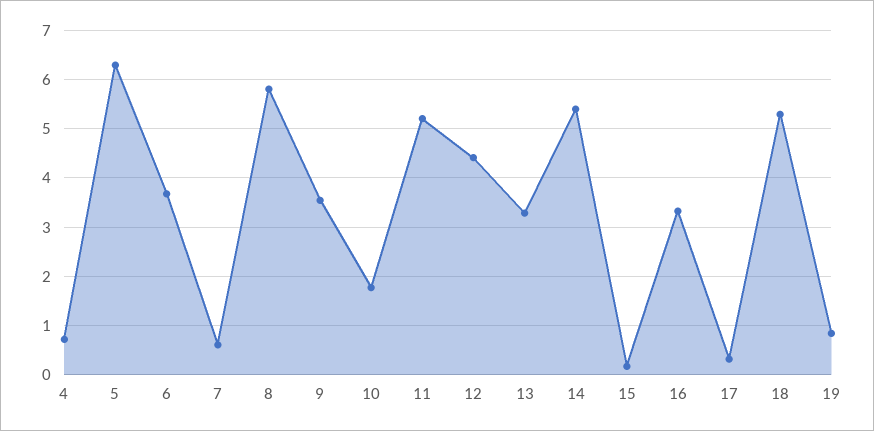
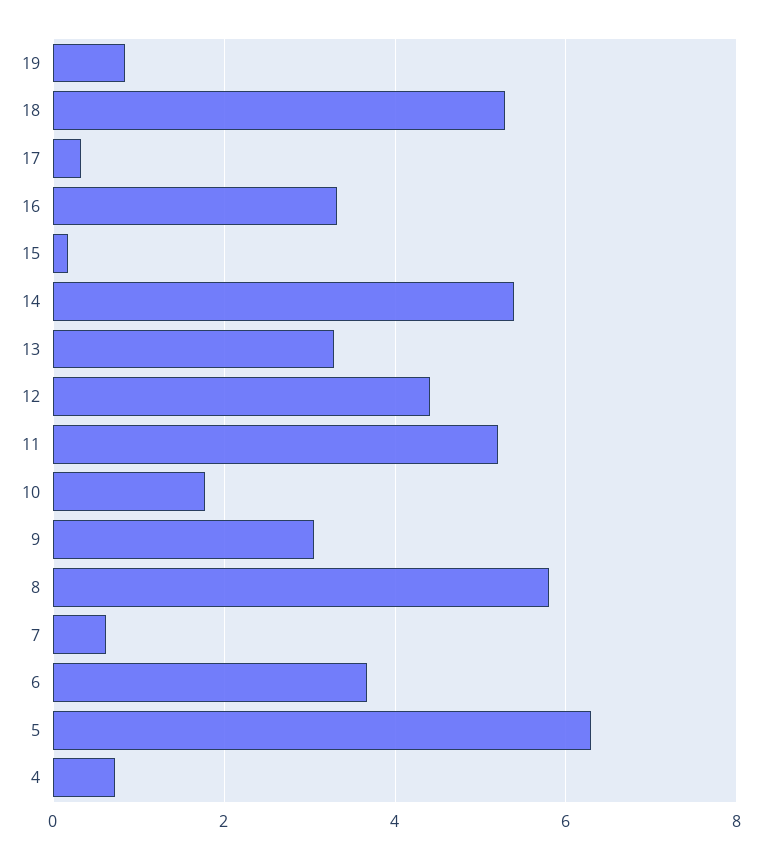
  {
    "4": 0.8,
    "5": 6.2,
    "6": 3.6,
    "7": 0.6,
    "8": 5.8,
-   "9": 3.6,
+   "9": 3,
    "10": 1.8,
    "11": 5.2,
    "12": 4.4,
    "13": 3.2,
    "14": 5.4,
    "15": 0.2,
    "16": 3.4,
    "17": 0.4,
    "18": 5.2,
    "19": 0.8
  }

